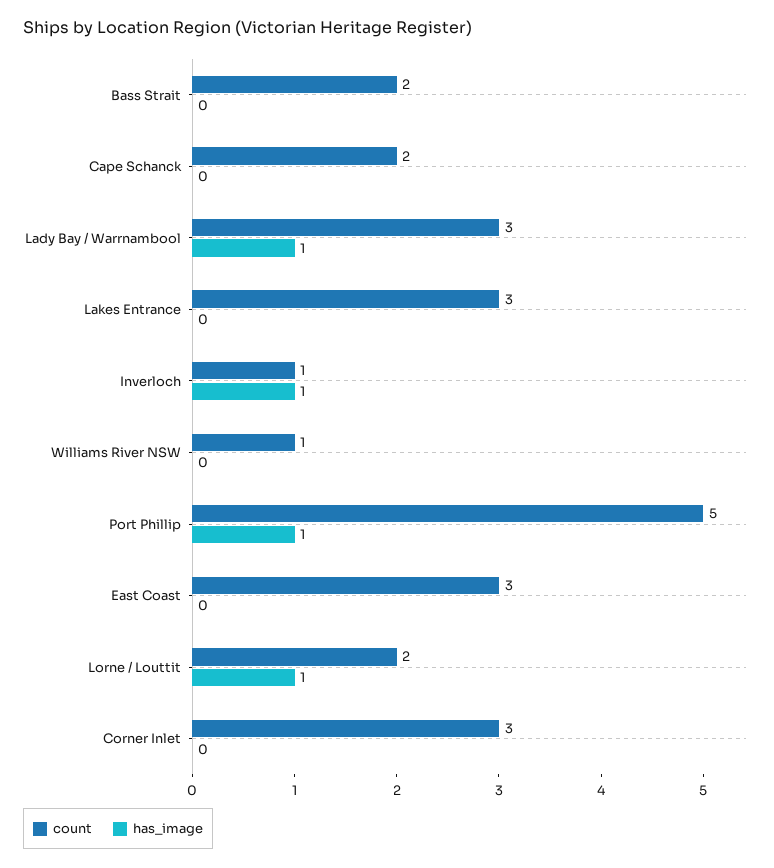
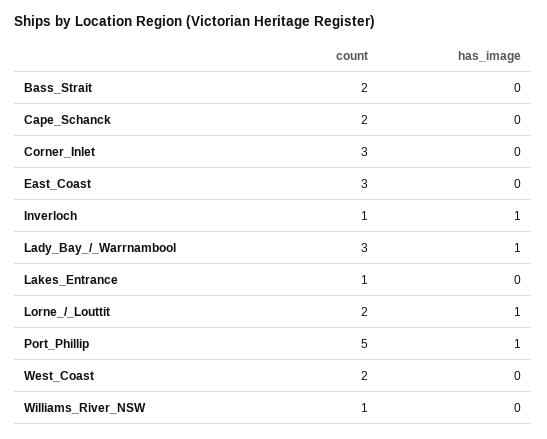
  {
    "count": {
      "Bass Strait": 2,
      "Cape Schanck": 2,
      "Lady Bay / Warrnambool": 3,
-     "Lakes Entrance": 3,
+     "Lakes Entrance": 1,
      "Inverloch": 1,
      "Williams River NSW": 1,
      "Port Phillip": 5,
      "East Coast": 3,
      "Lorne / Louttit": 2,
-     "Corner Inlet": 3
+     "Corner Inlet": 3,
+     "West_Coast": 2
    },
    "has_image": {
      "Bass Strait": 0,
      "Cape Schanck": 0,
      "Lady Bay / Warrnambool": 1,
      "Lakes Entrance": 0,
      "Inverloch": 1,
      "Williams River NSW": 0,
      "Port Phillip": 1,
      "East Coast": 0,
      "Lorne / Louttit": 1,
-     "Corner Inlet": 0
+     "Corner Inlet": 0,
+     "West_Coast": 0
    }
  }

